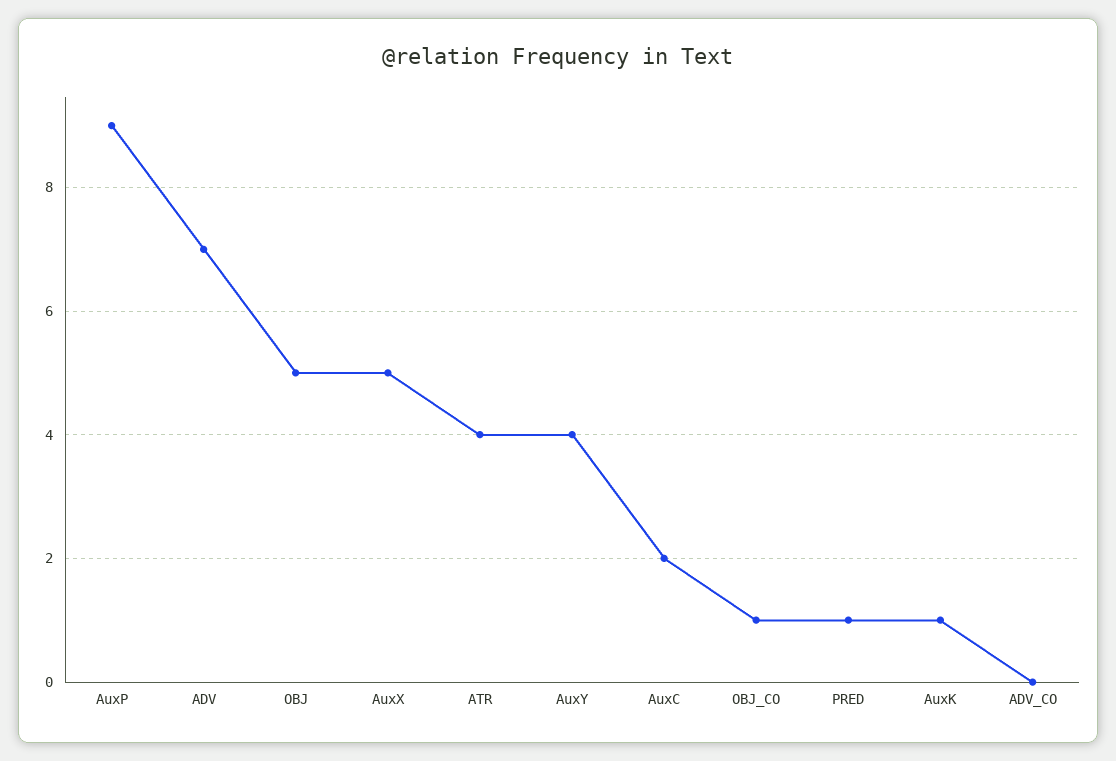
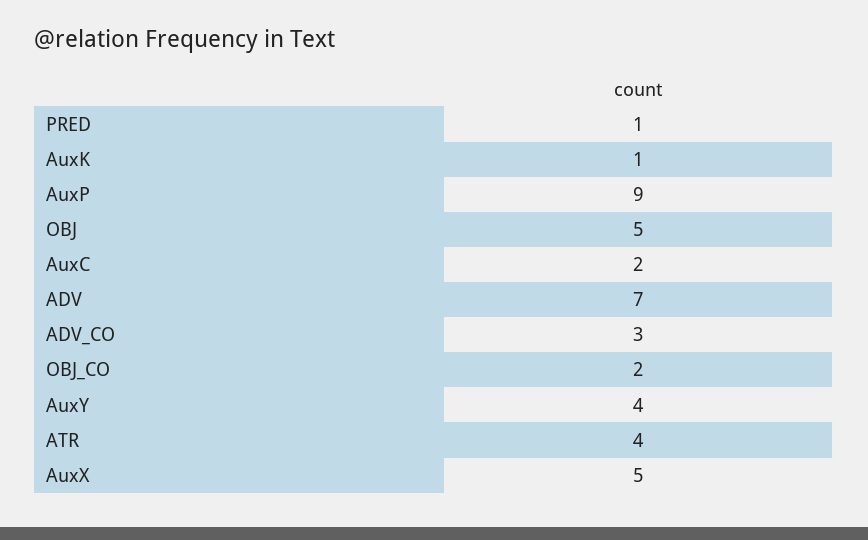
  {
    "AuxP": 9,
    "ADV": 7,
    "OBJ": 5,
    "AuxX": 5,
    "ATR": 4,
    "AuxY": 4,
    "AuxC": 2,
-   "OBJ_CO": 1,
+   "OBJ_CO": 2,
    "PRED": 1,
    "AuxK": 1,
-   "ADV_CO": 0
+   "ADV_CO": 3
  }

